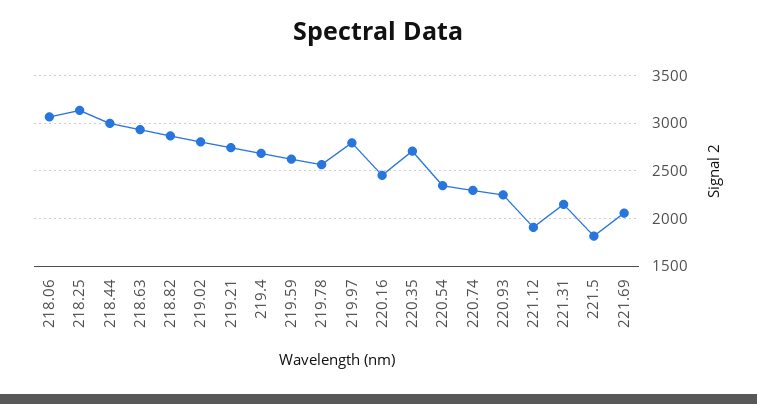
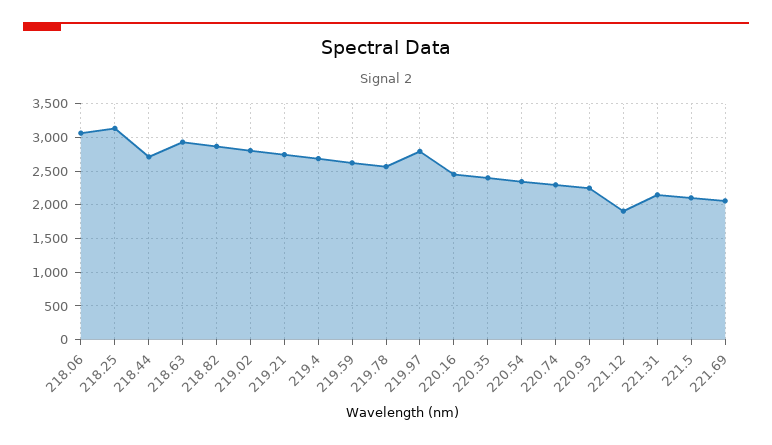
  {
    "218.06": 3100,
    "218.25": 3100,
-   "218.44": 3000,
+   "218.44": 2700,
    "218.63": 2900,
    "218.82": 2900,
    "219.02": 2800,
    "219.21": 2700,
    "219.4": 2700,
    "219.59": 2600,
    "219.78": 2600,
    "219.97": 2800,
    "220.16": 2500,
-   "220.35": 2700,
+   "220.35": 2400,
    "220.54": 2300,
    "220.74": 2300,
    "220.93": 2200,
    "221.12": 1900,
    "221.31": 2100,
-   "221.5": 1800,
+   "221.5": 2100,
    "221.69": 2100
  }

